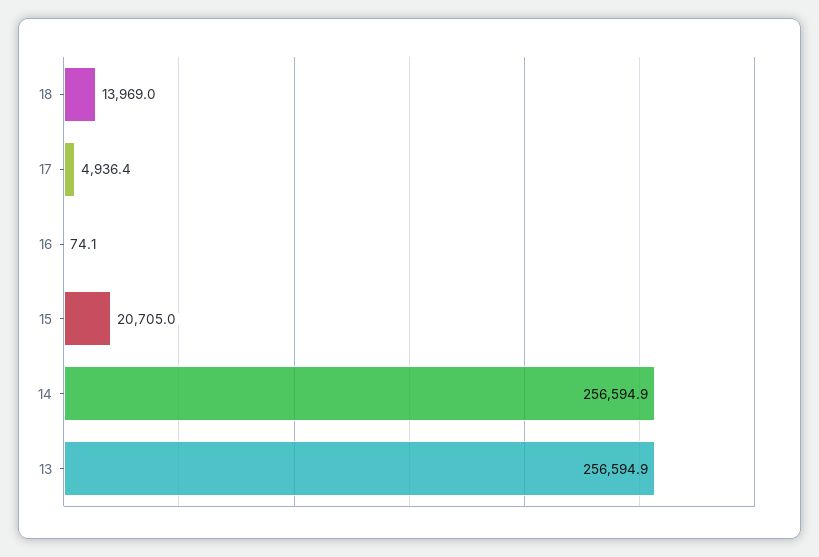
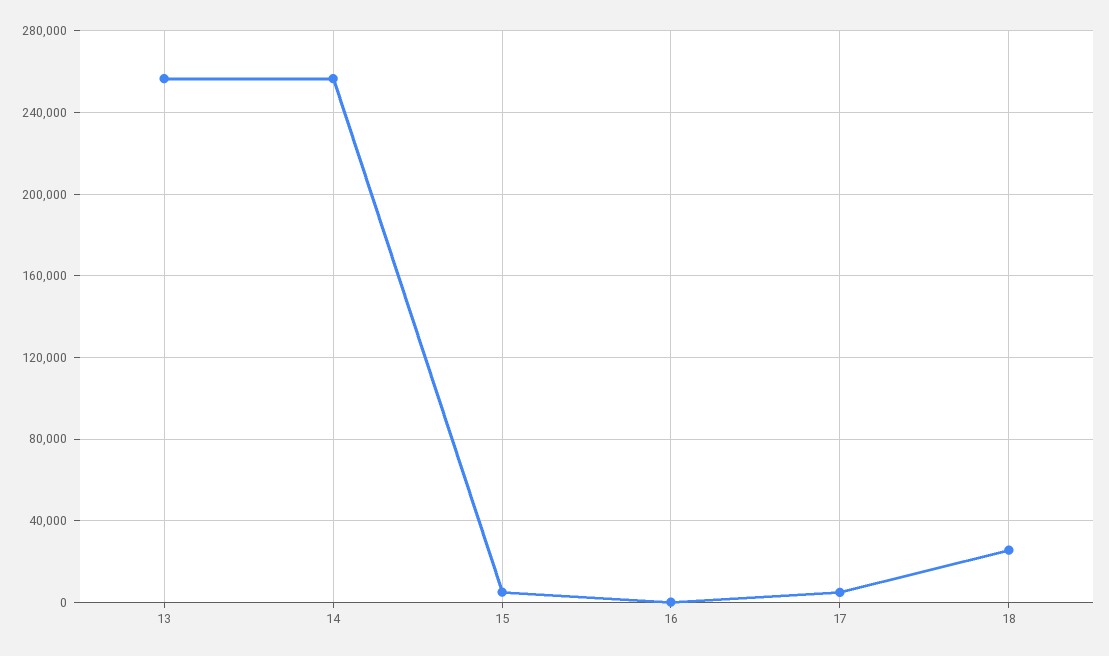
  {
-   "18": 13969,
+   "18": 25000,
    "17": 4936.4,
    "16": 74.1,
-   "15": 20705,
+   "15": 5000,
    "14": 256594.9,
    "13": 256594.9
  }

